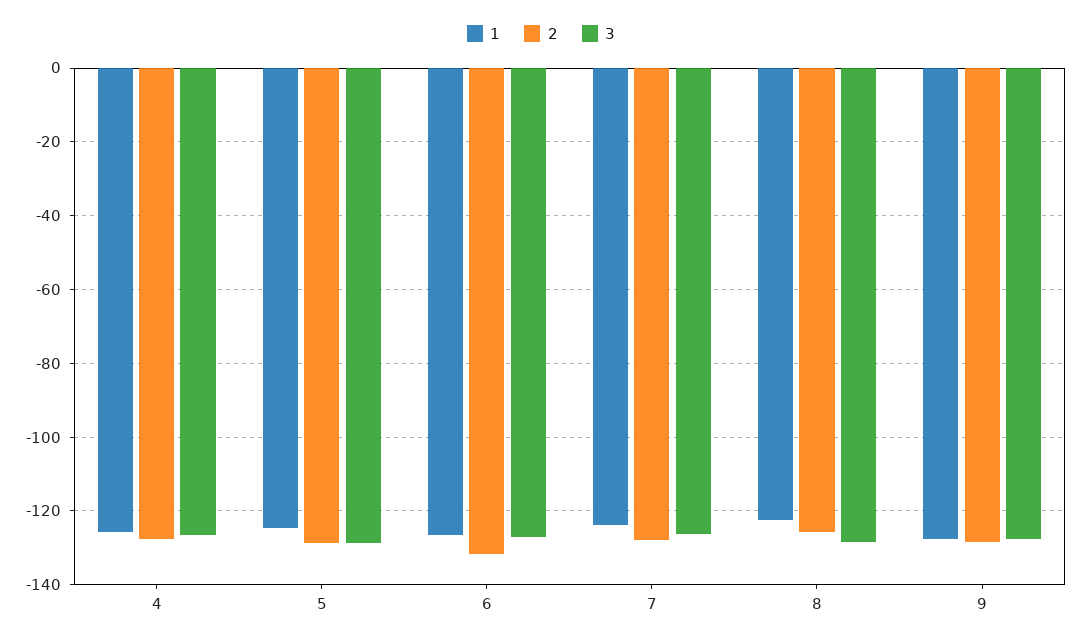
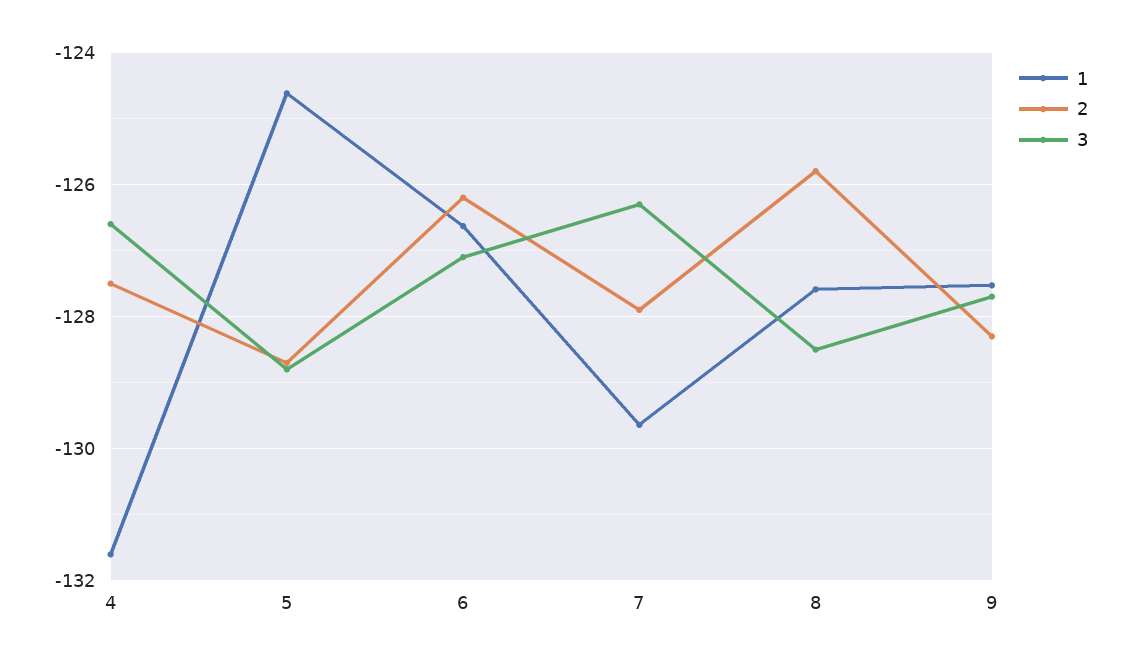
  {
    "1": {
-     "4": -126,
+     "4": -131.6,
      "5": -124.6,
      "6": -126.6,
-     "7": -124,
+     "7": -129.6,
-     "8": -122,
+     "8": -127.6,
      "9": -127.6
    },
    "2": {
      "4": -127.6,
      "5": -128.8,
-     "6": -132,
+     "6": -126.2,
      "7": -128,
      "8": -125.8,
      "9": -128.4
    },
    "3": {
      "4": -126.6,
      "5": -128.8,
      "6": -127.2,
      "7": -126.4,
      "8": -128.6,
      "9": -127.8
    }
  }

